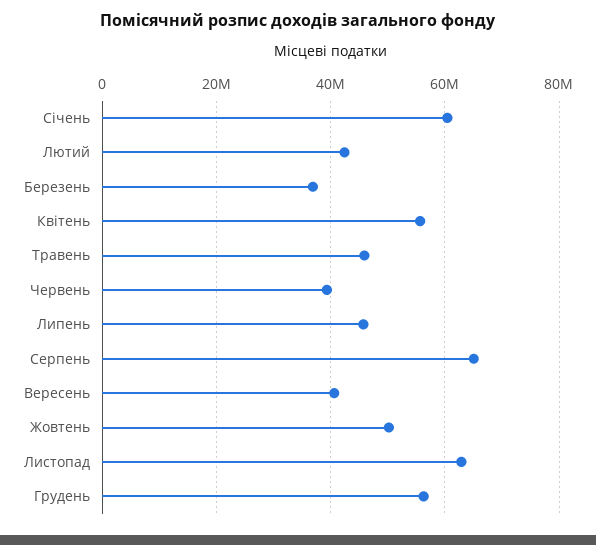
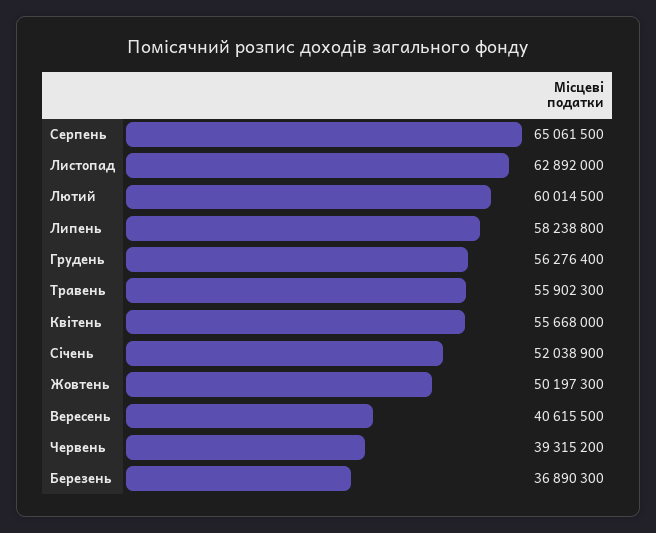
  {
-   "Січень": 60000000,
+   "Січень": 52038900,
-   "Лютий": 42000000,
+   "Лютий": 60014500,
    "Березень": 36890300,
    "Квітень": 55668000,
-   "Травень": 46000000,
+   "Травень": 55902300,
    "Червень": 39315200,
-   "Липень": 46000000,
+   "Липень": 58238800,
    "Серпень": 65061500,
    "Вересень": 40615500,
    "Жовтень": 50197300,
    "Листопад": 62892000,
    "Грудень": 56276400
  }

